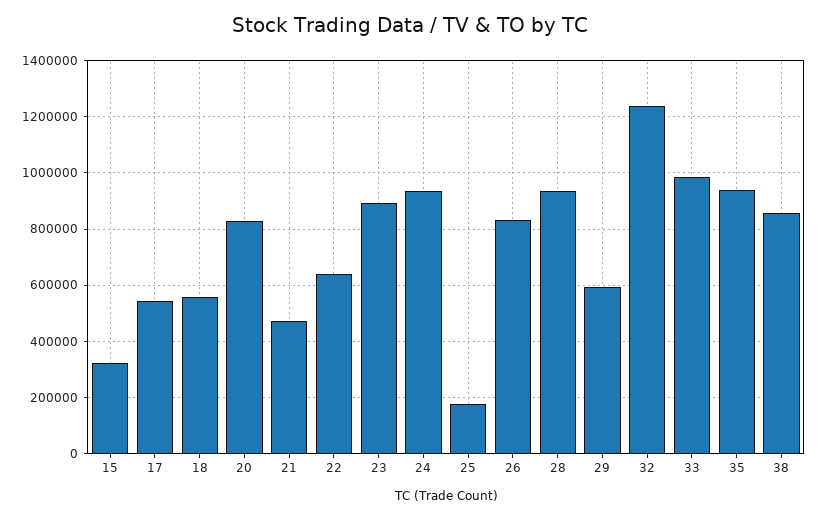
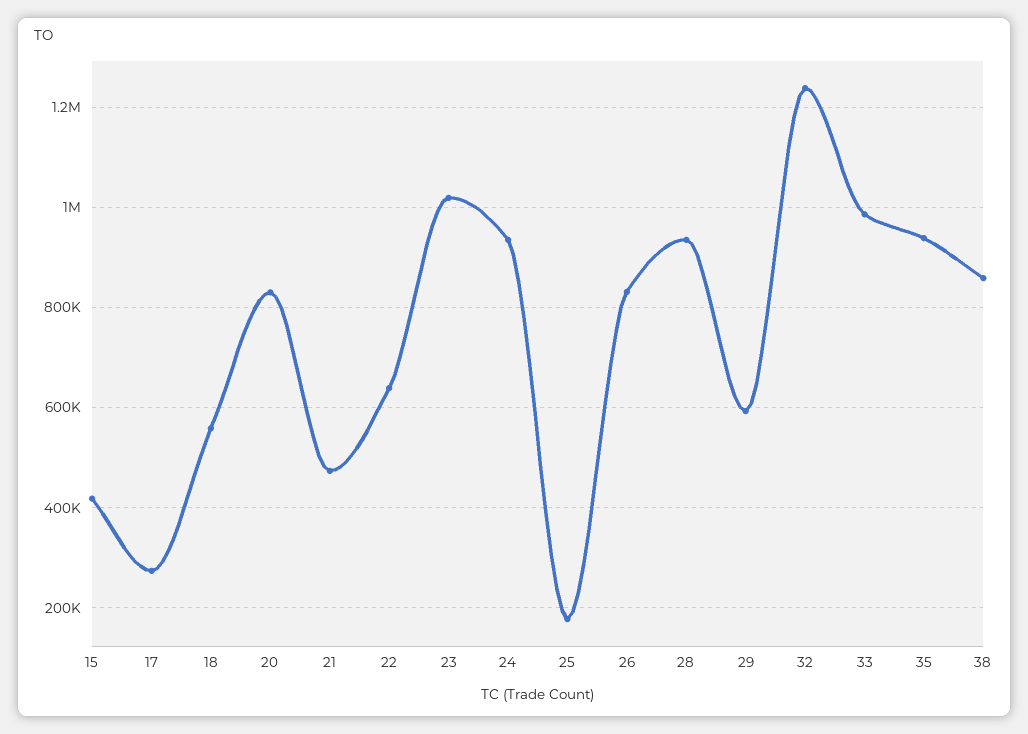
  {
-   "15": 325000,
+   "15": 420000,
-   "17": 550000,
+   "17": 280000,
    "18": 560000,
    "20": 840000,
    "21": 480000,
    "22": 640000,
-   "23": 900000,
+   "23": 1020000,
    "24": 940000,
    "25": 180000,
    "26": 840000,
    "28": 940000,
    "29": 600000,
    "32": 1240000,
    "33": 980000,
    "35": 940000,
    "38": 860000
  }

